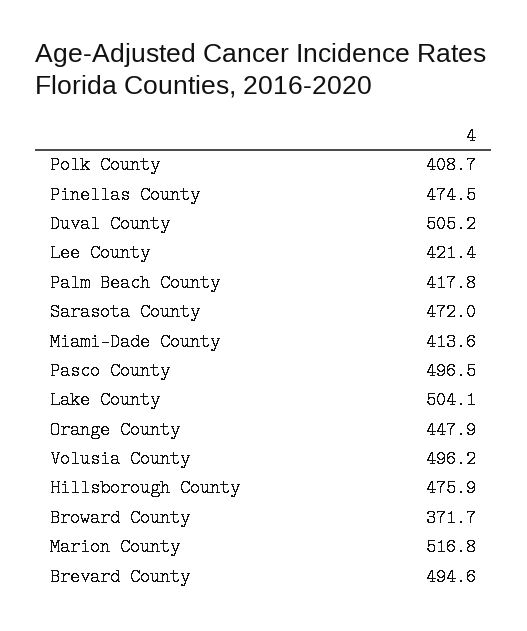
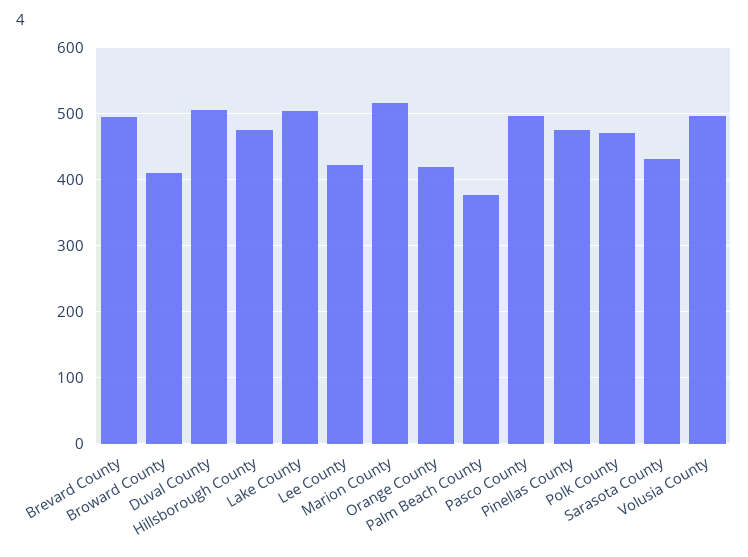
  {
-   "Polk County": 408.7,
+   "Polk County": 470,
    "Pinellas County": 474.5,
    "Duval County": 505.2,
    "Lee County": 421.4,
-   "Palm Beach County": 417.8,
+   "Palm Beach County": 380,
-   "Sarasota County": 472,
+   "Sarasota County": 430,
-   "Miami-Dade County": 413.6,
    "Pasco County": 496.5,
    "Lake County": 504.1,
-   "Orange County": 447.9,
+   "Orange County": 420,
    "Volusia County": 496.2,
    "Hillsborough County": 475.9,
-   "Broward County": 371.7,
+   "Broward County": 410,
    "Marion County": 516.8,
    "Brevard County": 494.6
  }

